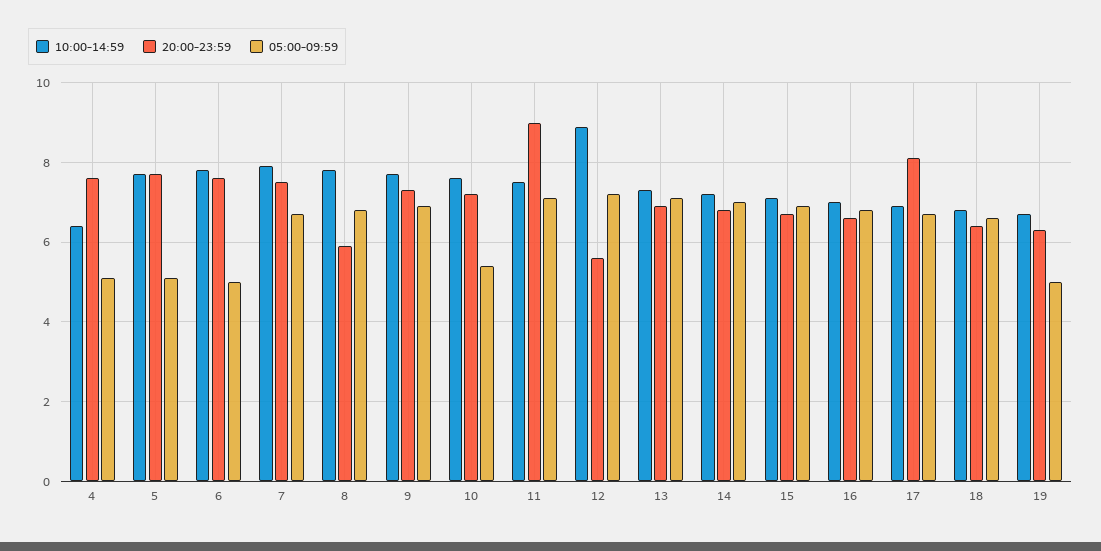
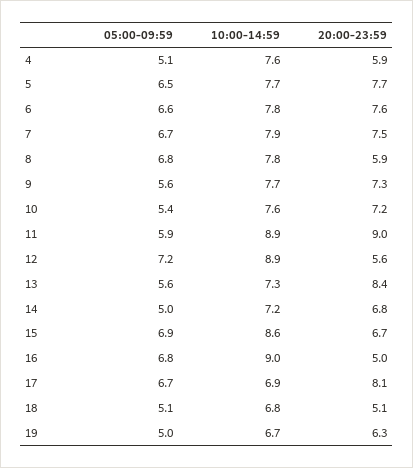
  {
    "10:00-14:59": {
-     "4": 6.5,
+     "4": 7.6,
      "5": 7.7,
      "6": 7.8,
      "7": 7.9,
      "8": 7.8,
      "9": 7.7,
      "10": 7.6,
-     "11": 7.5,
+     "11": 8.9,
      "12": 8.9,
      "13": 7.3,
      "14": 7.2,
-     "15": 7,
+     "15": 8.6,
-     "16": 7,
+     "16": 9,
      "17": 6.9,
      "18": 6.8,
      "19": 6.7
    },
    "20:00-23:59": {
-     "4": 7.5,
+     "4": 5.9,
      "5": 7.7,
      "6": 7.6,
      "7": 7.5,
      "8": 5.9,
      "9": 7.3,
      "10": 7.2,
      "11": 9,
      "12": 5.6,
-     "13": 7,
+     "13": 8.4,
      "14": 6.8,
      "15": 6.7,
-     "16": 6.5,
+     "16": 5,
      "17": 8.1,
-     "18": 6.5,
+     "18": 5.1,
      "19": 6.3
    },
    "05:00-09:59": {
      "4": 5.1,
-     "5": 5,
+     "5": 6.5,
-     "6": 5,
+     "6": 6.6,
      "7": 6.7,
      "8": 6.8,
-     "9": 7,
+     "9": 5.6,
      "10": 5.4,
-     "11": 7,
+     "11": 5.9,
      "12": 7.2,
-     "13": 7,
+     "13": 5.6,
-     "14": 7,
+     "14": 5,
      "15": 6.9,
      "16": 6.8,
      "17": 6.7,
-     "18": 6.5,
+     "18": 5.1,
      "19": 5
    }
  }

